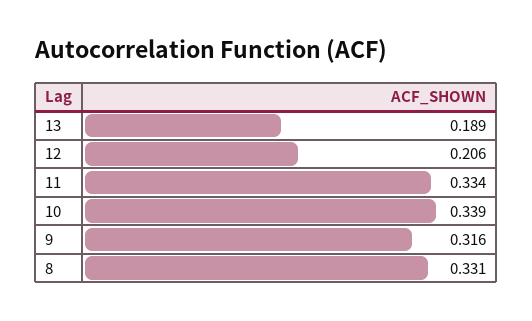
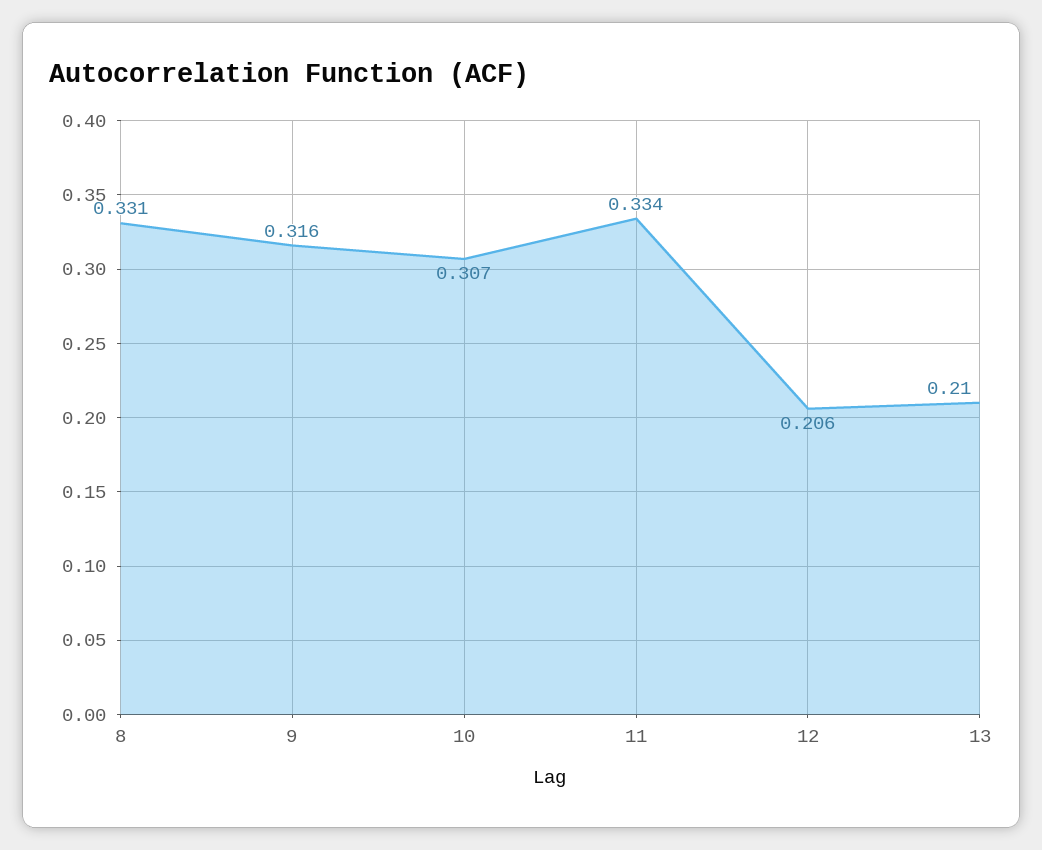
  {
-   "13": 0.189,
+   "13": 0.21,
    "12": 0.206,
    "11": 0.334,
-   "10": 0.339,
+   "10": 0.307,
    "9": 0.316,
    "8": 0.331
  }

